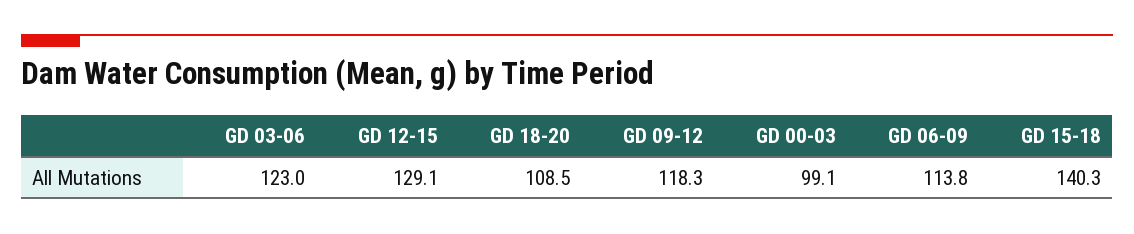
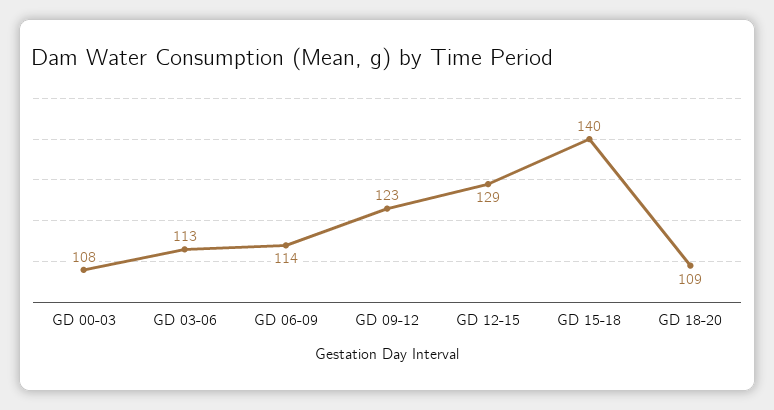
  {
-   "GD 03-06": 123,
+   "GD 03-06": 113,
    "GD 12-15": 129.1,
    "GD 18-20": 108.5,
-   "GD 09-12": 118.3,
+   "GD 09-12": 123,
-   "GD 00-03": 99.1,
+   "GD 00-03": 108,
    "GD 06-09": 113.8,
    "GD 15-18": 140.3
  }

